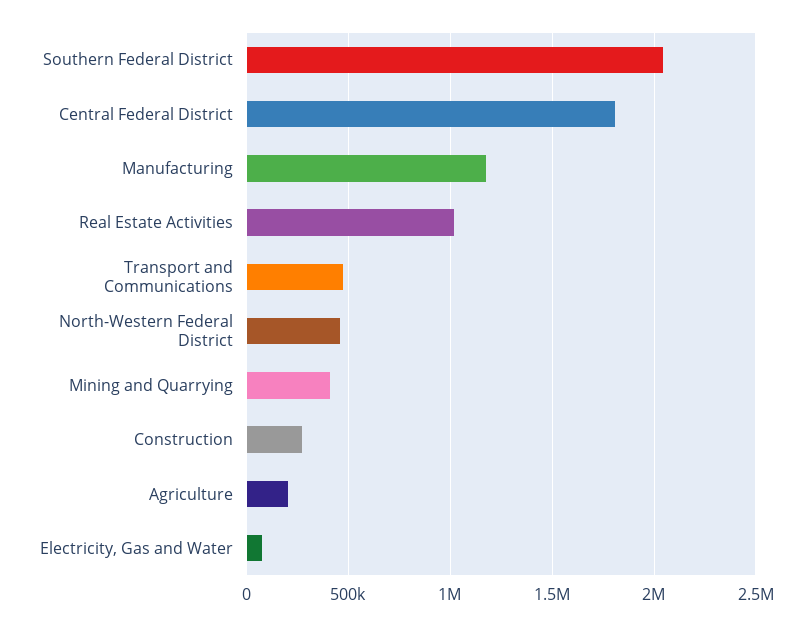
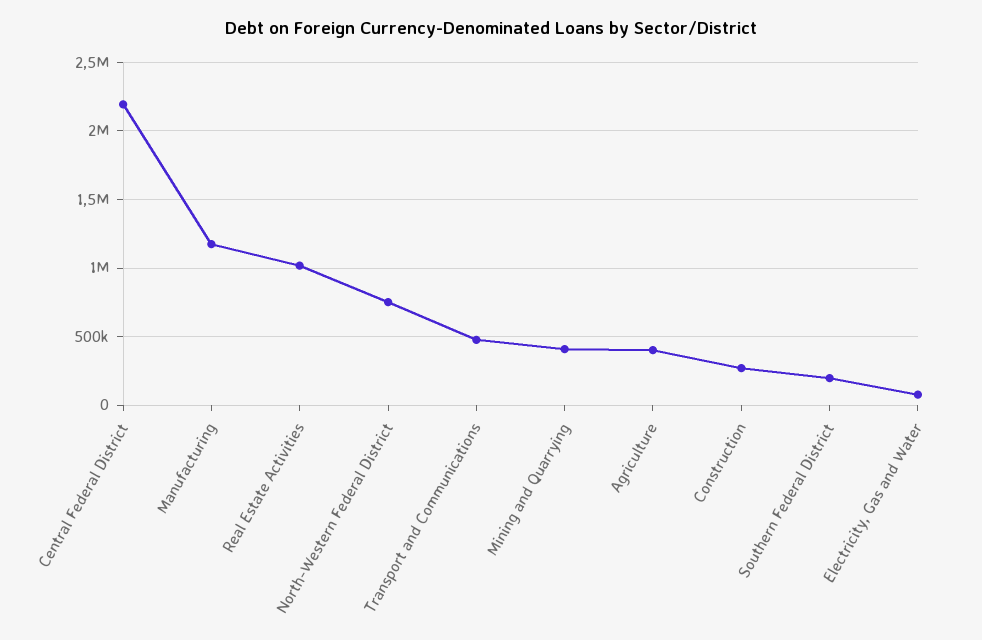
  {
-   "Southern Federal District": 2050000,
+   "Southern Federal District": 200000,
-   "Central Federal District": 1800000,
+   "Central Federal District": 2200000,
    "Manufacturing": 1150000,
    "Real Estate Activities": 1000000,
    "Transport and Communications": 500000,
-   "North-Western Federal District": 450000,
+   "North-Western Federal District": 750000,
    "Mining and Quarrying": 400000,
    "Construction": 250000,
-   "Agriculture": 200000,
+   "Agriculture": 400000,
    "Electricity, Gas and Water": 100000
  }

